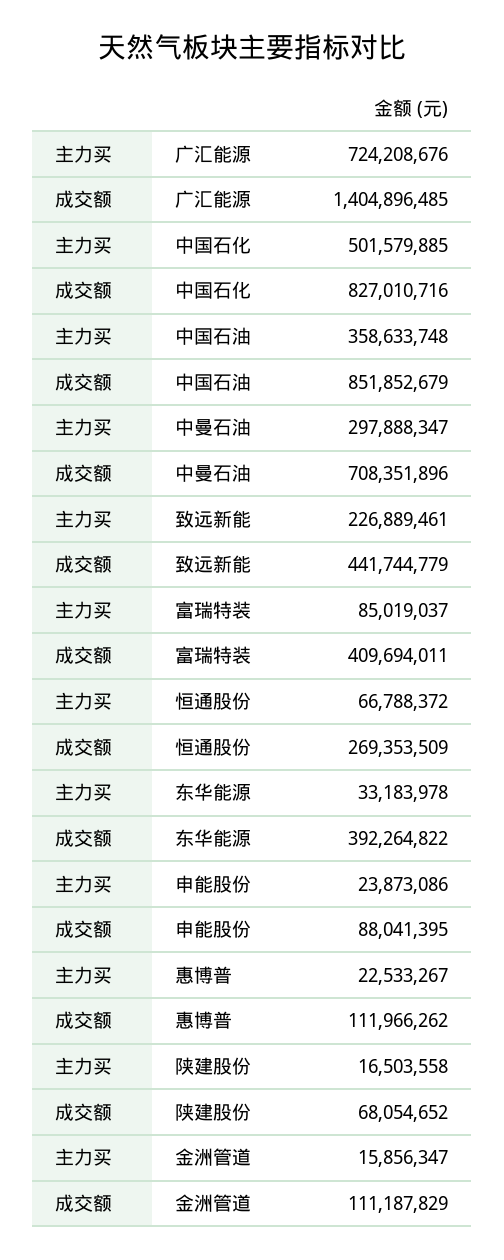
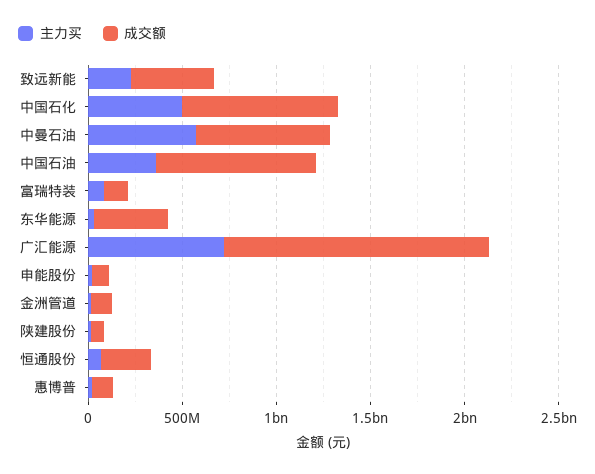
  {
    "主力买": {
      "广汇能源": 724208676,
      "中国石化": 501579885,
      "中国石油": 358633748,
-     "中曼石油": 297888347,
+     "中曼石油": 600000000,
      "致远新能": 226889461,
      "富瑞特装": 85019037,
      "恒通股份": 66788372,
      "东华能源": 33183978,
      "申能股份": 23873086,
      "惠博普": 22533267,
      "陕建股份": 16503558,
      "金洲管道": 15856347
    },
    "成交额": {
      "广汇能源": 1404896485,
      "中国石化": 827010716,
      "中国石油": 851852679,
      "中曼石油": 708351896,
      "致远新能": 441744779,
-     "富瑞特装": 409694011,
+     "富瑞特装": 100000000,
      "恒通股份": 269353509,
      "东华能源": 392264822,
      "申能股份": 88041395,
      "惠博普": 111966262,
      "陕建股份": 68054652,
      "金洲管道": 111187829
    }
  }

